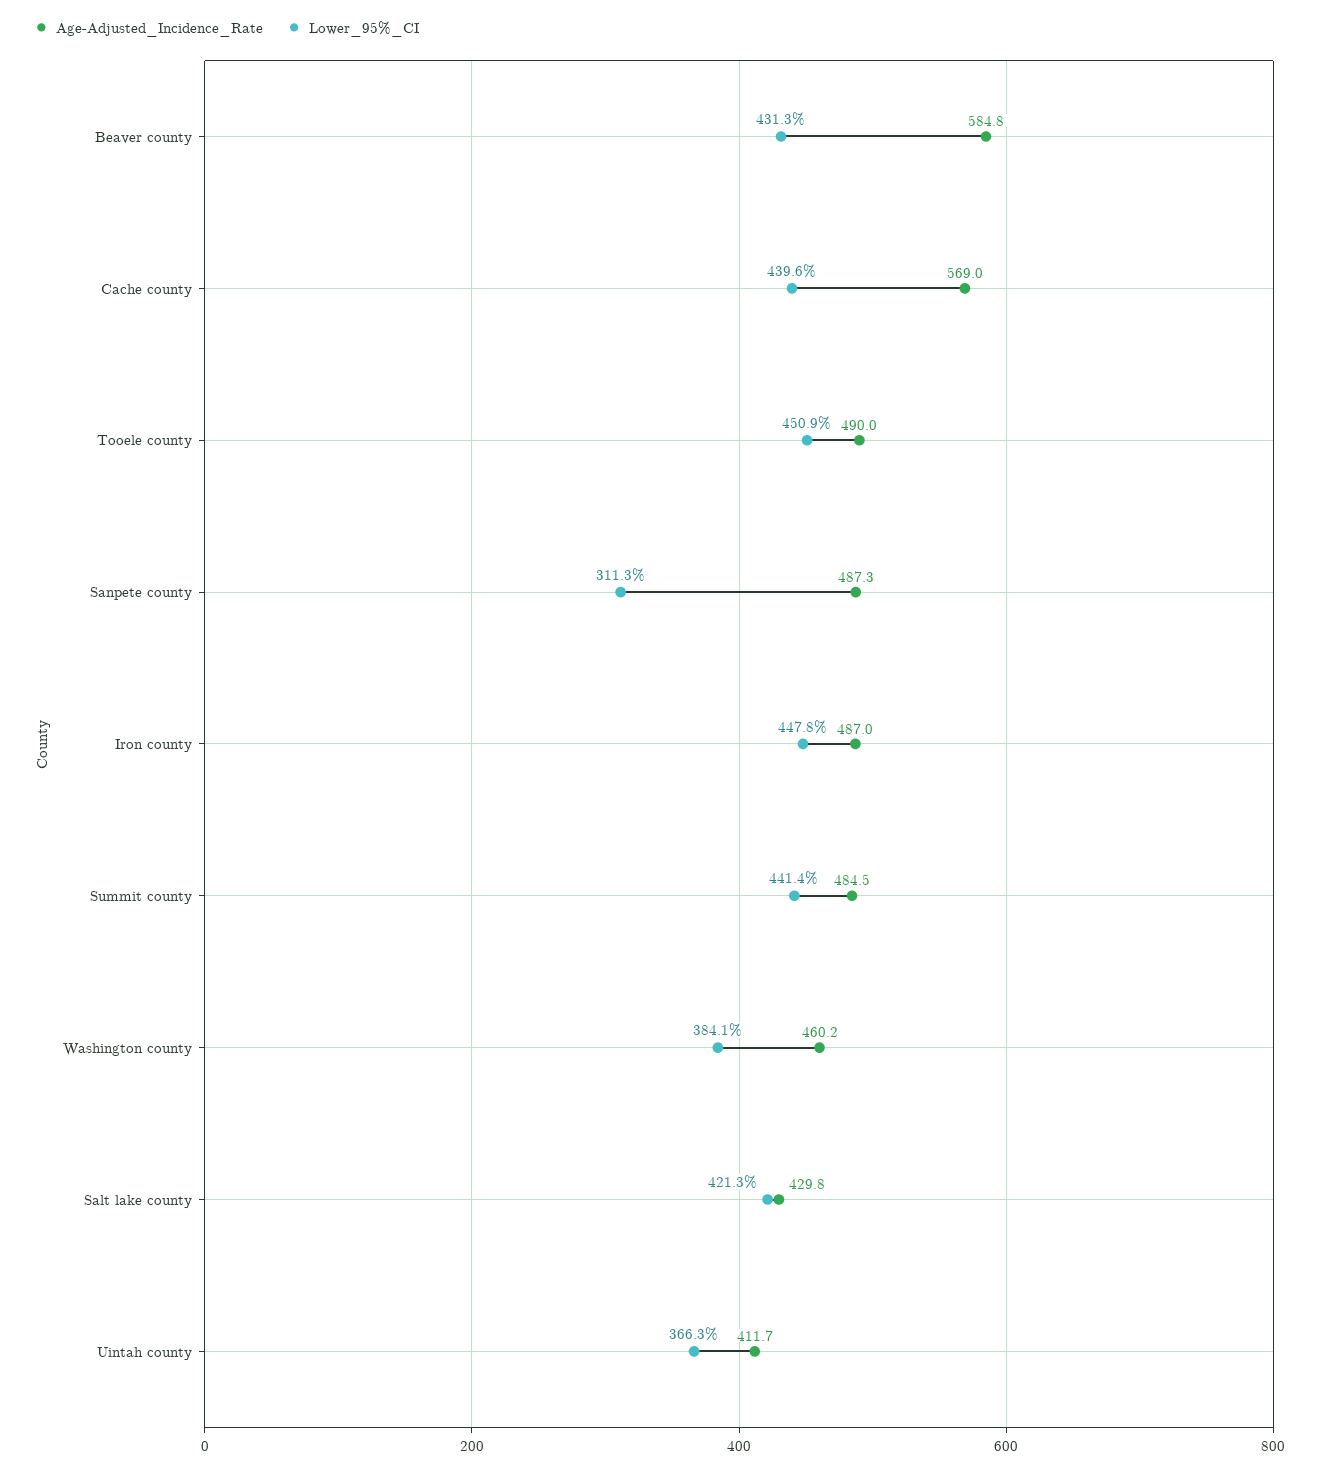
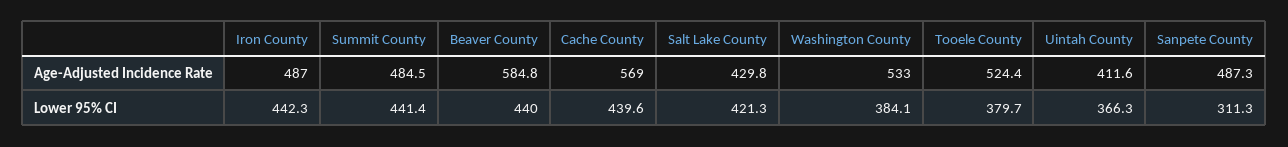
  {
    "Age-Adjusted_Incidence_Rate": {
      "Beaver county": 584.8,
      "Cache county": 569,
-     "Tooele county": 490,
+     "Tooele county": 524.4,
      "Sanpete county": 487.3,
      "Iron county": 487,
      "Summit county": 484.5,
-     "Washington county": 460.2,
+     "Washington county": 533,
      "Salt lake county": 429.8,
-     "Uintah county": 411.7
+     "Uintah county": 411.6
    },
    "Lower_95%_CI": {
-     "Beaver county": 431.3,
+     "Beaver county": 440,
      "Cache county": 439.6,
-     "Tooele county": 450.9,
+     "Tooele county": 379.7,
      "Sanpete county": 311.3,
-     "Iron county": 447.8,
+     "Iron county": 442.3,
      "Summit county": 441.4,
      "Washington county": 384.1,
      "Salt lake county": 421.3,
      "Uintah county": 366.3
    }
  }

